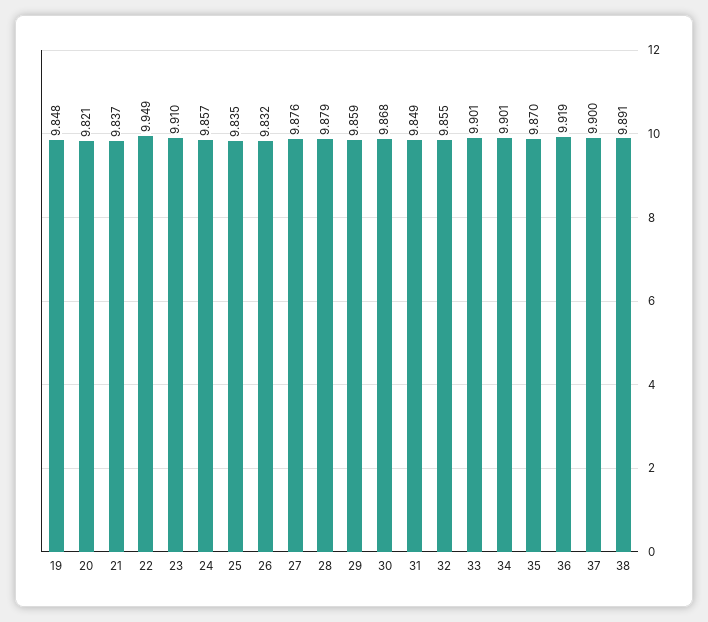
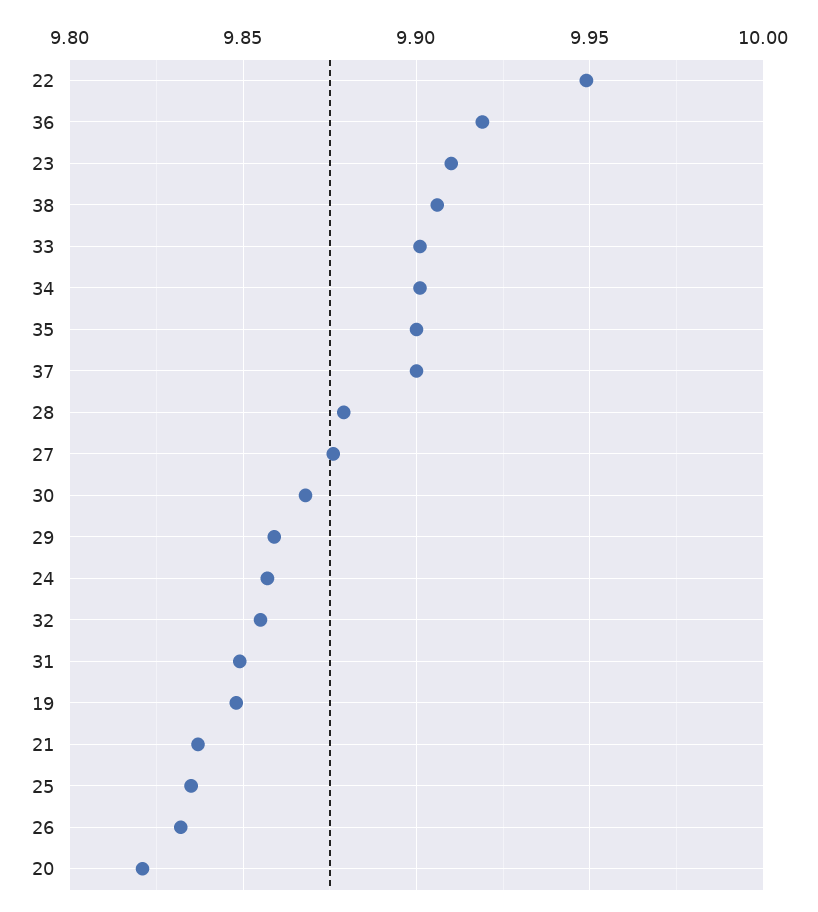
  {
    "19": 9.848,
    "20": 9.821,
    "21": 9.837,
    "22": 9.949,
    "23": 9.91,
    "24": 9.857,
    "25": 9.835,
    "26": 9.832,
    "27": 9.876,
    "28": 9.879,
    "29": 9.859,
    "30": 9.868,
    "31": 9.849,
    "32": 9.855,
    "33": 9.901,
    "34": 9.901,
-   "35": 9.87,
+   "35": 9.9,
    "36": 9.919,
    "37": 9.9,
-   "38": 9.891
+   "38": 9.905
  }

